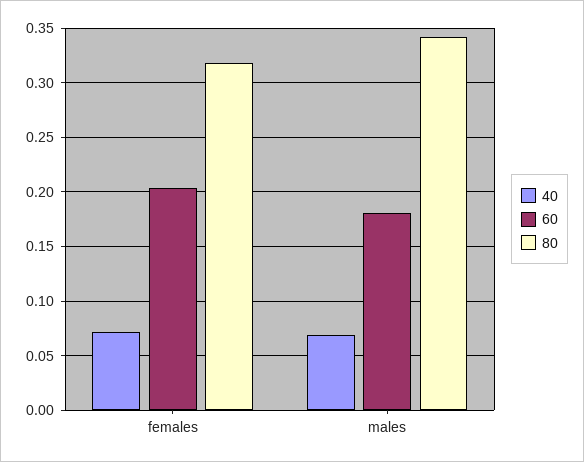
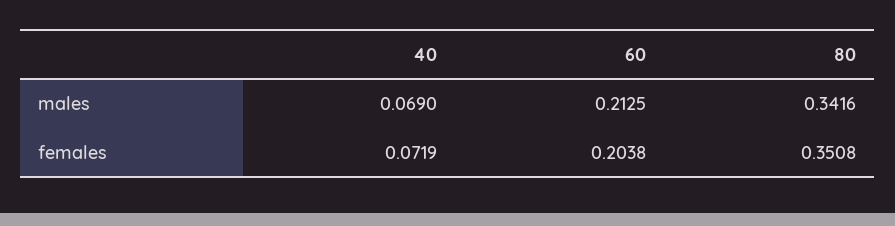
  {
    "40": {
      "females": 0.0719,
      "males": 0.069
    },
    "60": {
      "females": 0.2038,
-     "males": 0.18
+     "males": 0.2125
    },
    "80": {
-     "females": 0.32,
+     "females": 0.3508,
      "males": 0.3416
    }
  }

